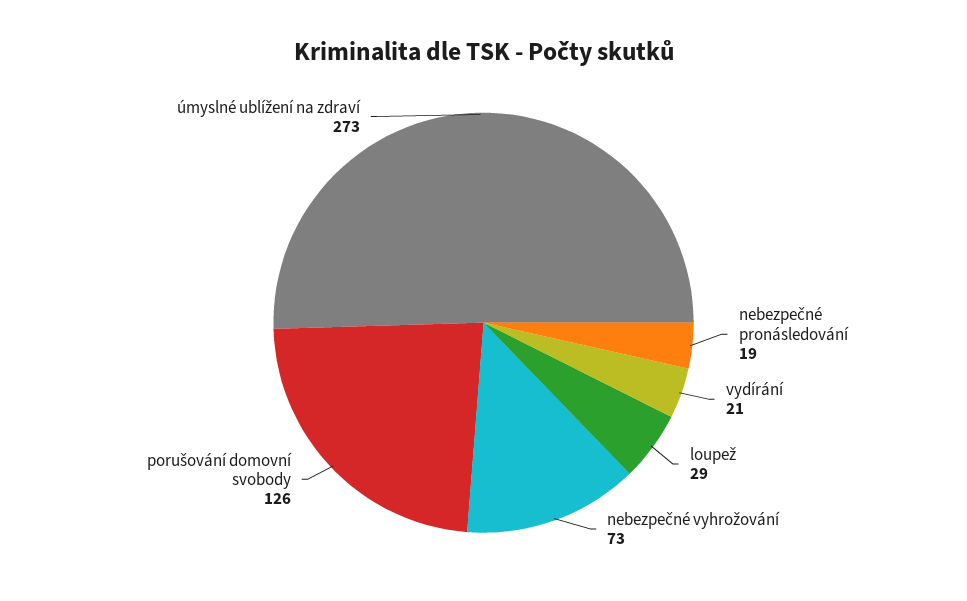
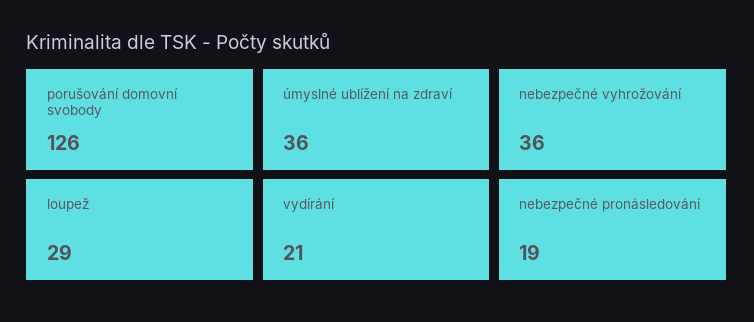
  {
    "nebezpečné pronásledování": 19,
    "vydírání": 21,
    "loupež": 29,
-   "nebezpečné vyhrožování": 73,
+   "nebezpečné vyhrožování": 36,
    "porušování domovní svobody": 126,
-   "úmyslné ublížení na zdraví": 273
+   "úmyslné ublížení na zdraví": 36
  }

